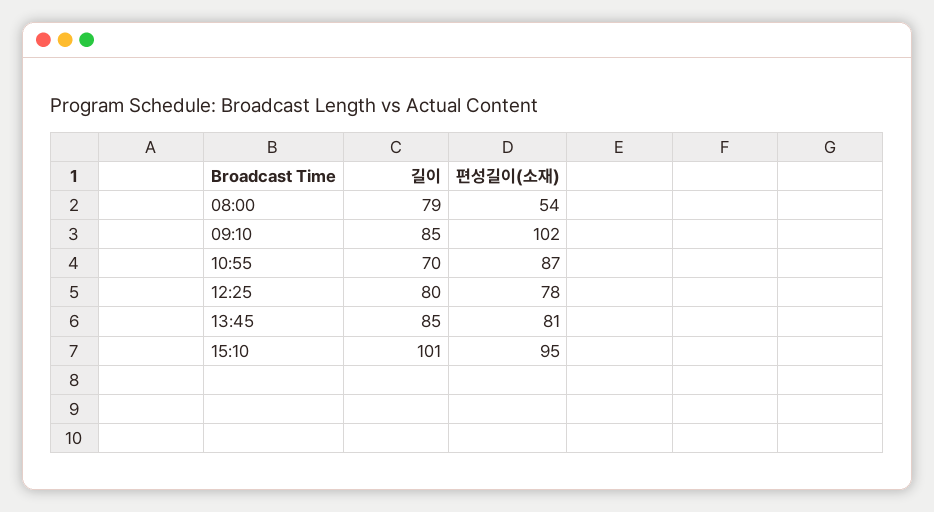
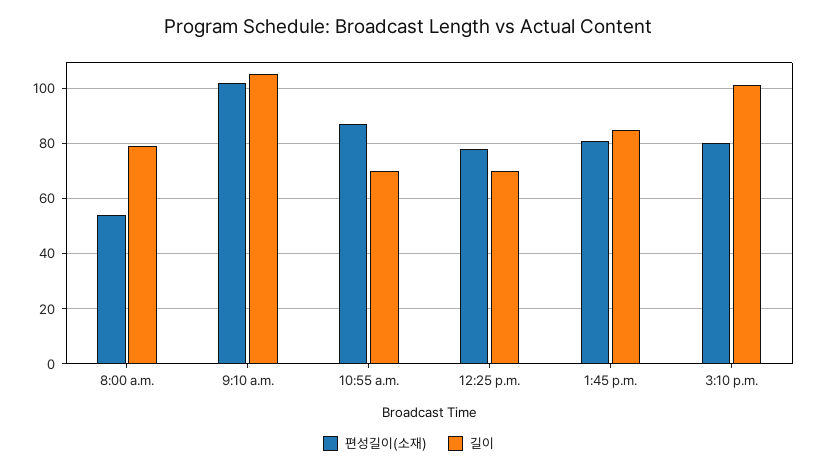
  {
    "길이": {
      "08:00": 79,
-     "09:10": 85,
+     "09:10": 105,
      "10:55": 70,
-     "12:25": 80,
+     "12:25": 70,
      "13:45": 85,
      "15:10": 101
    },
    "편성길이(소재)": {
      "08:00": 54,
      "09:10": 102,
      "10:55": 87,
      "12:25": 78,
      "13:45": 81,
-     "15:10": 95
+     "15:10": 80
    }
  }

